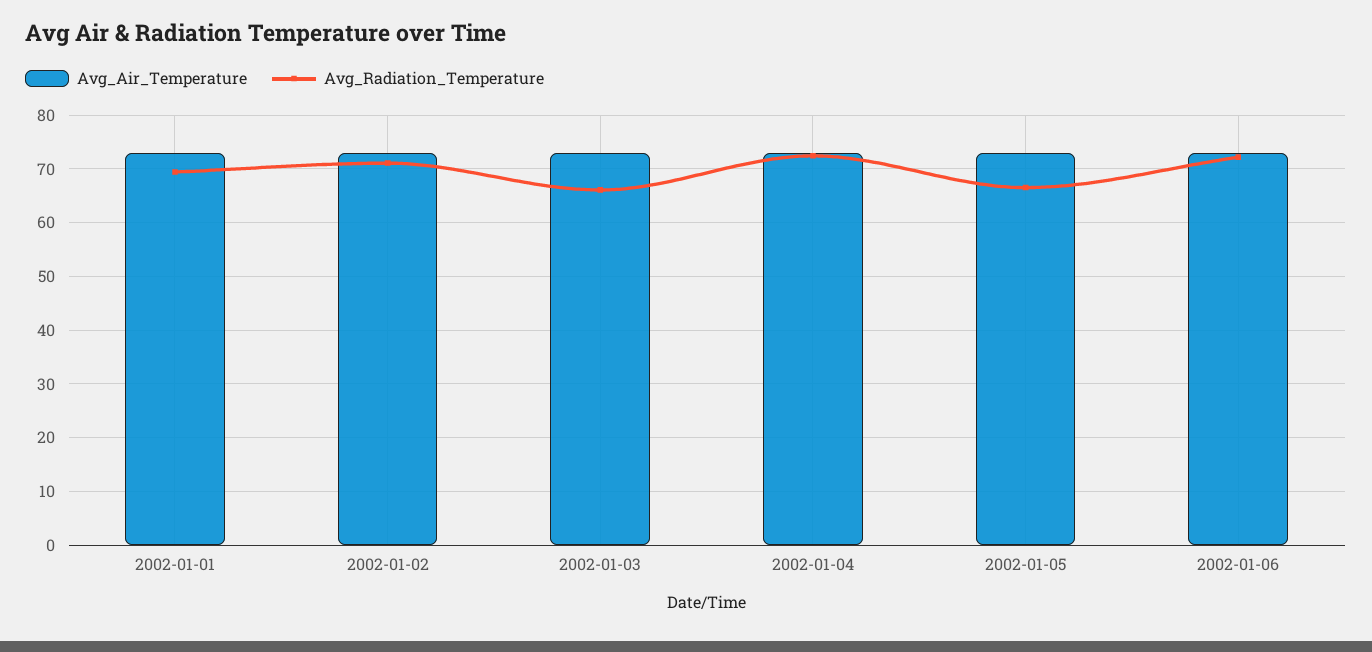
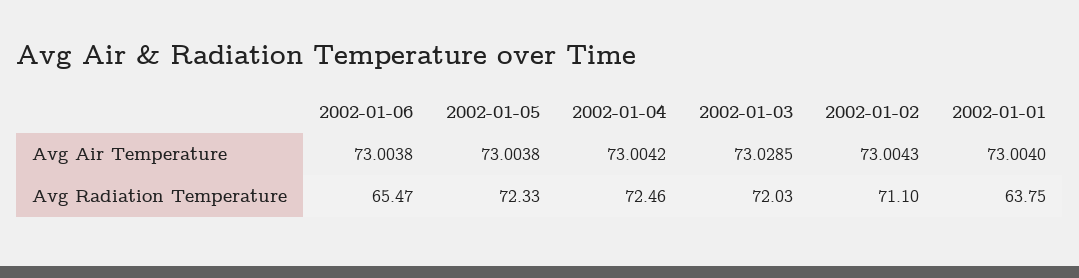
  {
    "Avg_Air_Temperature": {
      "2002-01-01": 73.004,
      "2002-01-02": 73.0043,
      "2002-01-03": 73.0285,
      "2002-01-04": 73.0042,
      "2002-01-05": 73.0038,
      "2002-01-06": 73.0038
    },
    "Avg_Radiation_Temperature": {
-     "2002-01-01": 70,
+     "2002-01-01": 63.75,
      "2002-01-02": 71.1,
-     "2002-01-03": 66,
+     "2002-01-03": 72.03,
      "2002-01-04": 72.46,
-     "2002-01-05": 66,
+     "2002-01-05": 72.33,
-     "2002-01-06": 72
+     "2002-01-06": 65.47
    }
  }

